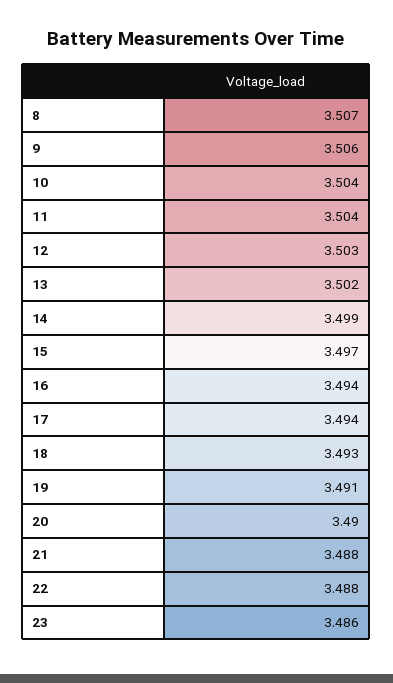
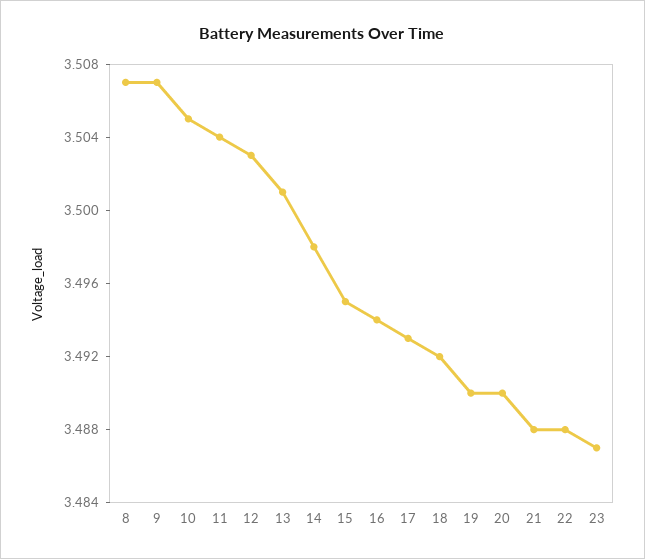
  {
    "8": 3.507,
-   "9": 3.506,
+   "9": 3.507,
-   "10": 3.504,
+   "10": 3.505,
    "11": 3.504,
    "12": 3.503,
-   "13": 3.502,
+   "13": 3.501,
-   "14": 3.499,
+   "14": 3.498,
-   "15": 3.497,
+   "15": 3.495,
    "16": 3.494,
-   "17": 3.494,
+   "17": 3.493,
-   "18": 3.493,
+   "18": 3.492,
-   "19": 3.491,
+   "19": 3.49,
    "20": 3.49,
    "21": 3.488,
    "22": 3.488,
-   "23": 3.486
+   "23": 3.487
  }

